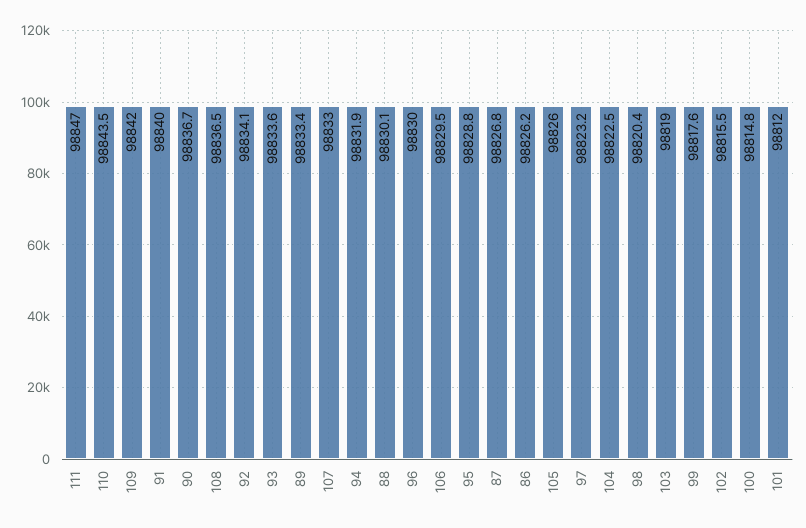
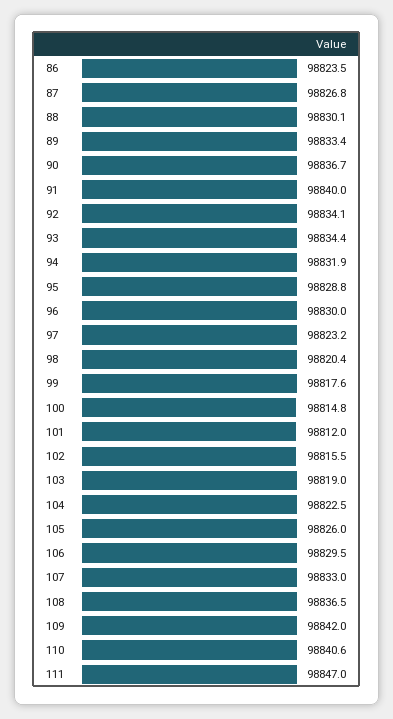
  {
    "111": 98847,
-   "110": 98843.5,
+   "110": 98840.6,
    "109": 98842,
    "91": 98840,
    "90": 98836.7,
    "108": 98836.5,
    "92": 98834.1,
-   "93": 98833.6,
+   "93": 98834.4,
    "89": 98833.4,
    "107": 98833,
    "94": 98831.9,
    "88": 98830.1,
    "96": 98830,
    "106": 98829.5,
    "95": 98828.8,
    "87": 98826.8,
-   "86": 98826.2,
+   "86": 98823.5,
    "105": 98826,
    "97": 98823.2,
    "104": 98822.5,
    "98": 98820.4,
    "103": 98819,
    "99": 98817.6,
    "102": 98815.5,
    "100": 98814.8,
    "101": 98812
  }

